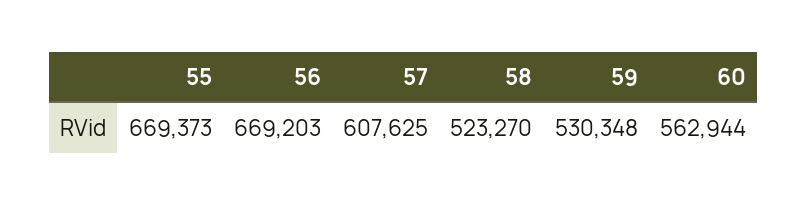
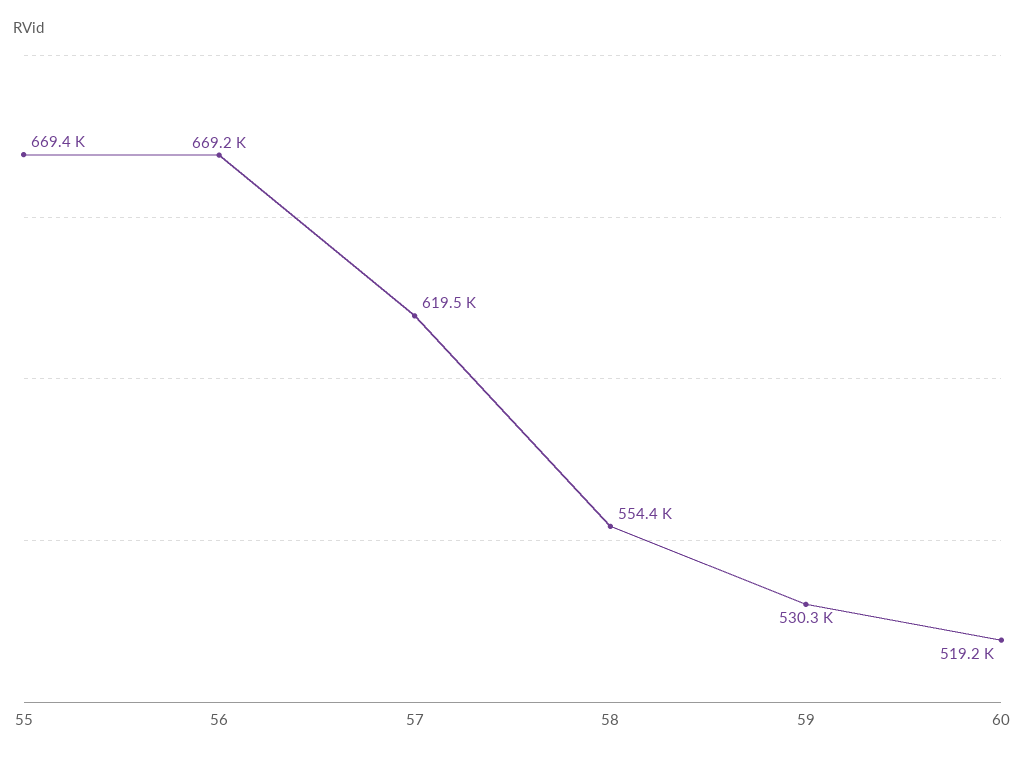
  {
    "55": 669373,
    "56": 669203,
-   "57": 607625,
+   "57": 619500,
-   "58": 523270,
+   "58": 554400,
    "59": 530348,
-   "60": 562944
+   "60": 519200
  }

